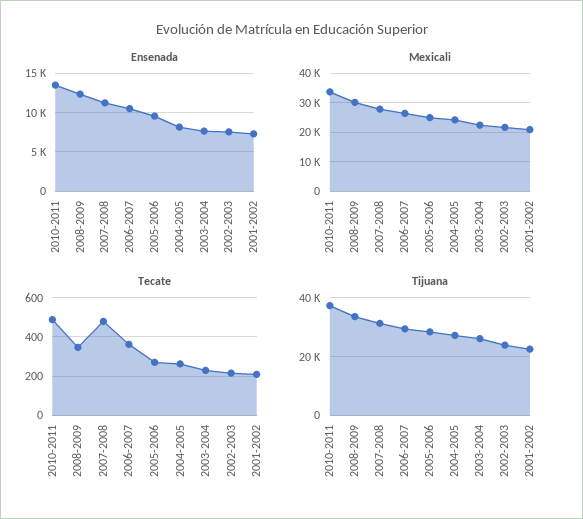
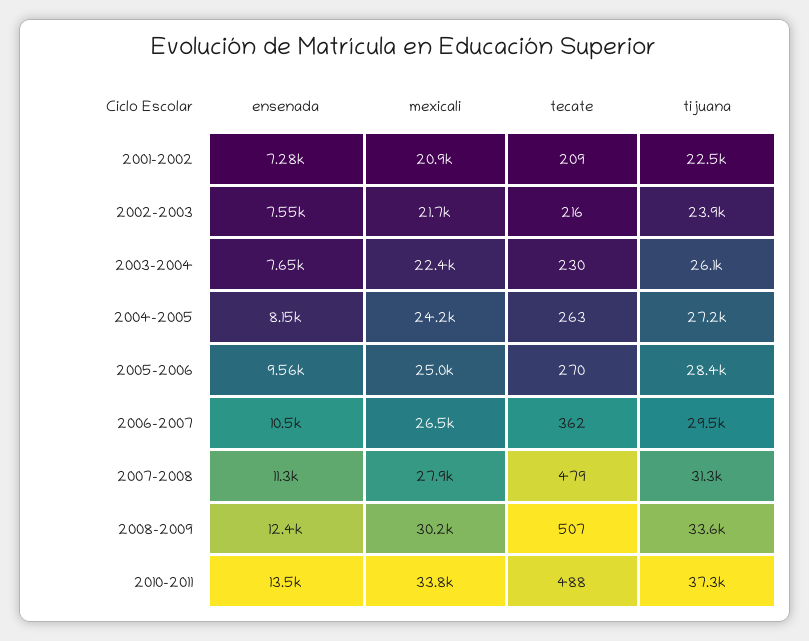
  {
    "Ensenada": {
      "2010-2011": 13500,
      "2008-2009": 12400,
      "2007-2008": 11300,
      "2006-2007": 10500,
      "2005-2006": 9560,
      "2004-2005": 8150,
      "2003-2004": 7650,
      "2002-2003": 7550,
      "2001-2002": 7280
    },
    "Mexicali": {
      "2010-2011": 33800,
      "2008-2009": 30200,
      "2007-2008": 27900,
      "2006-2007": 26500,
      "2005-2006": 25000,
      "2004-2005": 24200,
      "2003-2004": 22400,
      "2002-2003": 21700,
      "2001-2002": 20900
    },
    "Tecate": {
      "2010-2011": 488,
-     "2008-2009": 350,
+     "2008-2009": 507,
      "2007-2008": 479,
      "2006-2007": 362,
      "2005-2006": 270,
      "2004-2005": 263,
      "2003-2004": 230,
      "2002-2003": 216,
      "2001-2002": 209
    },
    "Tijuana": {
      "2010-2011": 37300,
      "2008-2009": 33600,
      "2007-2008": 31300,
      "2006-2007": 29500,
      "2005-2006": 28400,
      "2004-2005": 27200,
      "2003-2004": 26100,
      "2002-2003": 23900,
      "2001-2002": 22500
    }
  }

